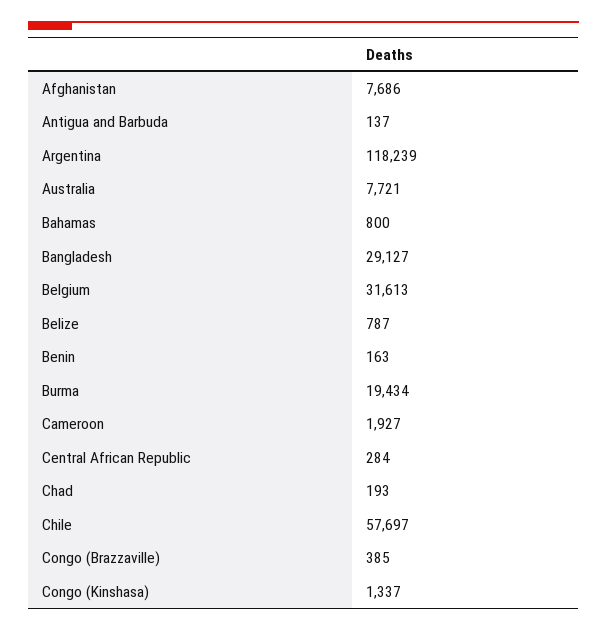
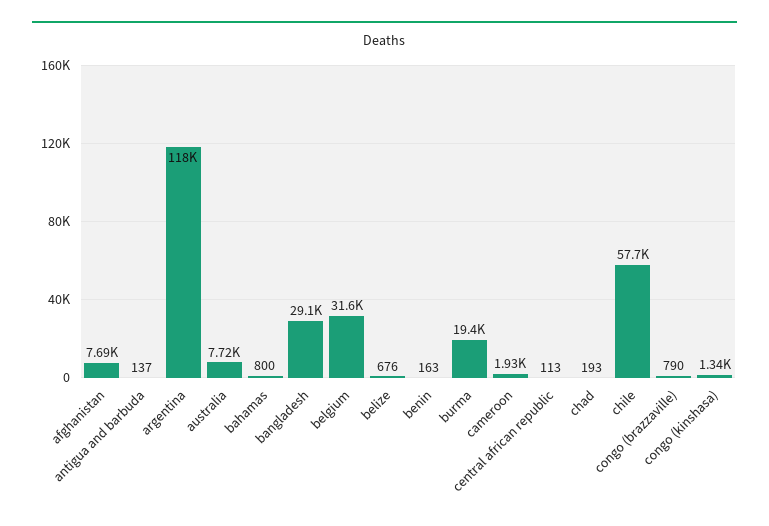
  {
    "Afghanistan": 7686,
    "Antigua and Barbuda": 137,
    "Argentina": 118239,
    "Australia": 7721,
    "Bahamas": 800,
    "Bangladesh": 29127,
    "Belgium": 31613,
-   "Belize": 787,
+   "Belize": 676,
    "Benin": 163,
    "Burma": 19434,
    "Cameroon": 1927,
-   "Central African Republic": 284,
+   "Central African Republic": 113,
    "Chad": 193,
    "Chile": 57697,
-   "Congo (Brazzaville)": 385,
+   "Congo (Brazzaville)": 790,
    "Congo (Kinshasa)": 1337
  }

